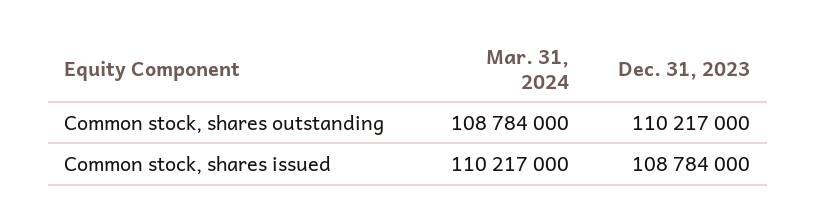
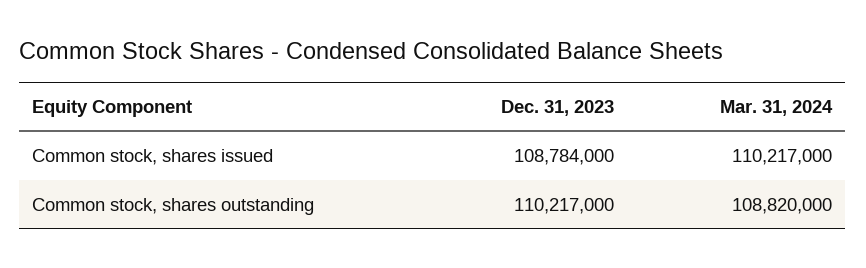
  {
    "Mar. 31, 2024": {
-     "Common stock, shares outstanding": 108784000,
+     "Common stock, shares outstanding": 108820000,
      "Common stock, shares issued": 110217000
    },
    "Dec. 31, 2023": {
      "Common stock, shares outstanding": 110217000,
      "Common stock, shares issued": 108784000
    }
  }

